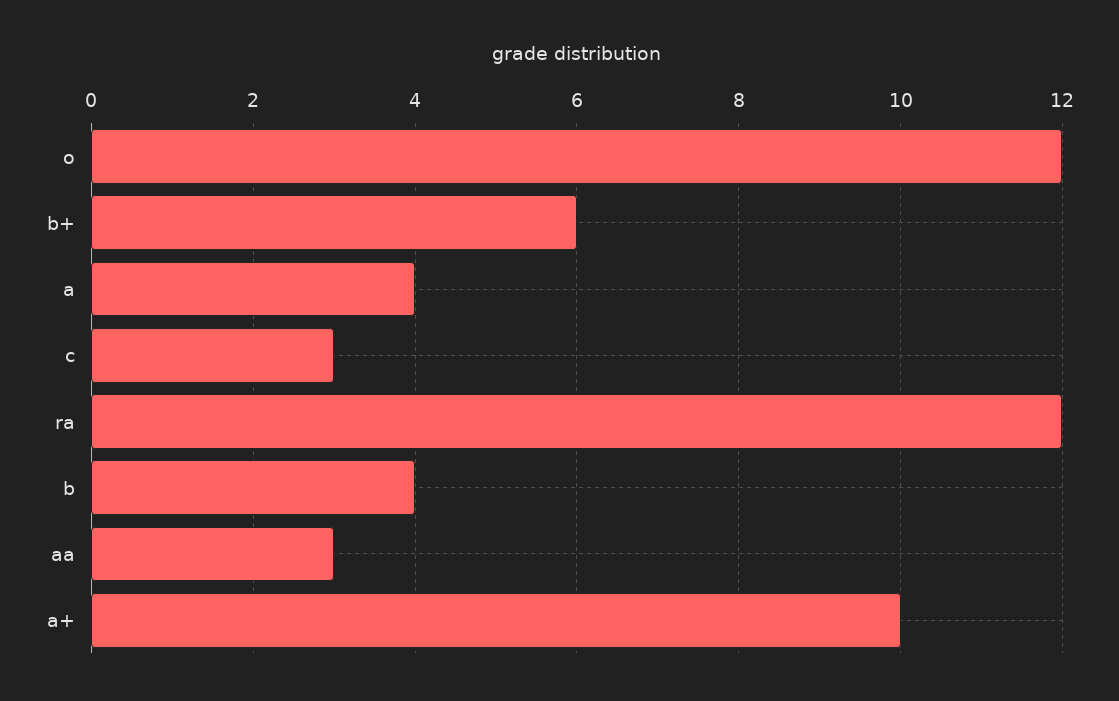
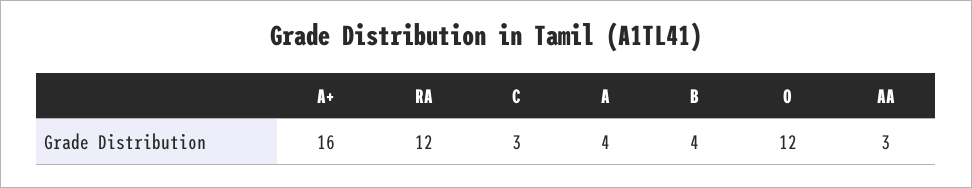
  {
    "o": 12,
-   "b+": 6,
    "a": 4,
    "c": 3,
    "ra": 12,
    "b": 4,
    "aa": 3,
-   "a+": 10
+   "a+": 16
  }

